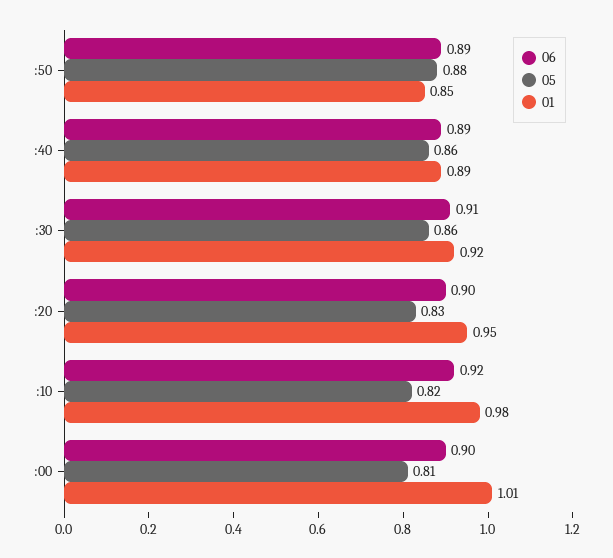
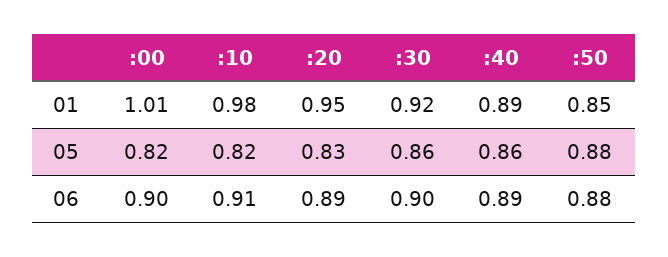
  {
    "06": {
-     ":50": 0.89,
+     ":50": 0.88,
      ":40": 0.89,
-     ":30": 0.91,
+     ":30": 0.9,
-     ":20": 0.9,
+     ":20": 0.89,
-     ":10": 0.92,
+     ":10": 0.91,
      ":00": 0.9
    },
    "05": {
      ":50": 0.88,
      ":40": 0.86,
      ":30": 0.86,
      ":20": 0.83,
      ":10": 0.82,
-     ":00": 0.81
+     ":00": 0.82
    },
    "01": {
      ":50": 0.85,
      ":40": 0.89,
      ":30": 0.92,
      ":20": 0.95,
      ":10": 0.98,
      ":00": 1.01
    }
  }

